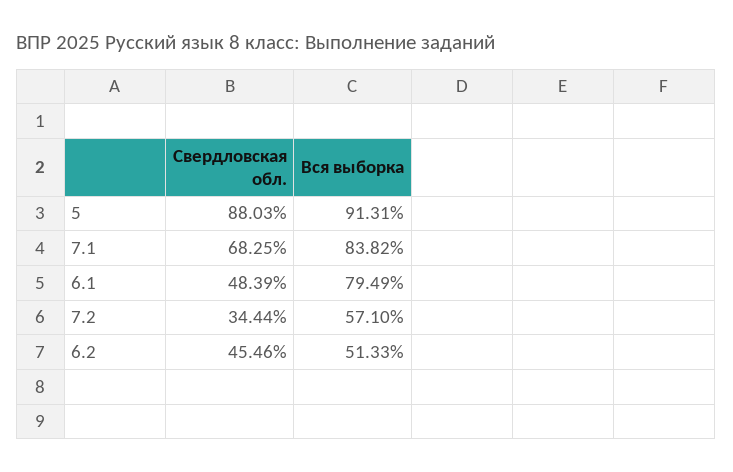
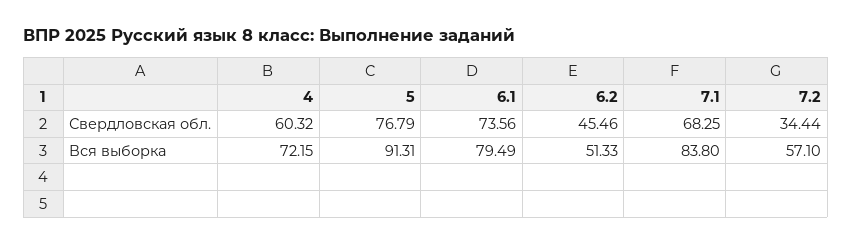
  {
    "Свердловская обл.": {
-     "5": 88.03,
+     "5": 76.79,
      "7.1": 68.25,
-     "6.1": 48.39,
+     "6.1": 73.56,
      "7.2": 34.44,
-     "6.2": 45.46
+     "6.2": 45.46,
+     "4": 60.32
    },
    "Вся выборка": {
      "5": 91.31,
-     "7.1": 83.82,
+     "7.1": 83.8,
      "6.1": 79.49,
      "7.2": 57.1,
-     "6.2": 51.33
+     "6.2": 51.33,
+     "4": 72.15
    }
  }

